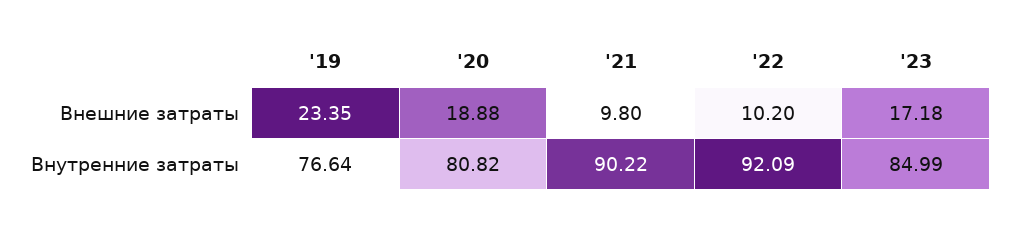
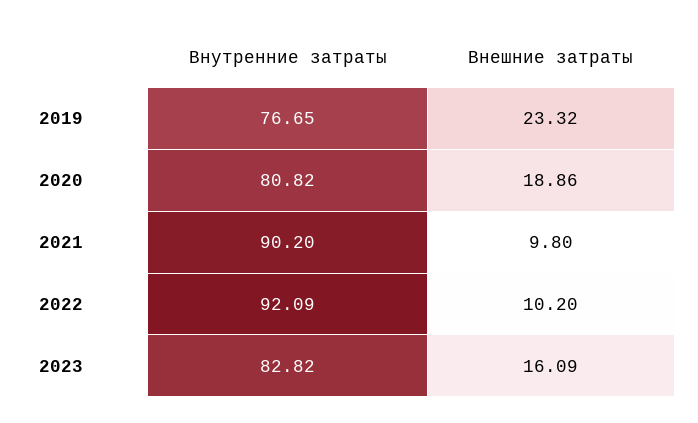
  {
    "'19": {
-     "Внешние затраты": 23.35,
+     "Внешние затраты": 23.32,
-     "Внутренние затраты": 76.64
+     "Внутренние затраты": 76.65
    },
    "'20": {
-     "Внешние затраты": 18.88,
+     "Внешние затраты": 18.86,
      "Внутренние затраты": 80.82
    },
    "'21": {
      "Внешние затраты": 9.8,
-     "Внутренние затраты": 90.22
+     "Внутренние затраты": 90.2
    },
    "'22": {
      "Внешние затраты": 10.2,
      "Внутренние затраты": 92.09
    },
    "'23": {
-     "Внешние затраты": 17.18,
+     "Внешние затраты": 16.09,
-     "Внутренние затраты": 84.99
+     "Внутренние затраты": 82.82
    }
  }

